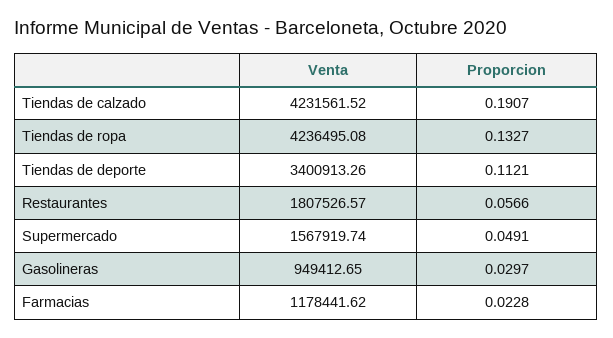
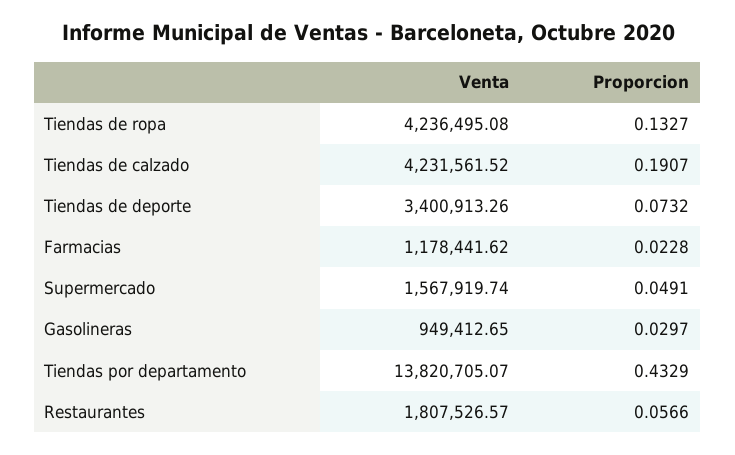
  {
    "Venta": {
      "Tiendas de calzado": 4231561.52,
      "Tiendas de ropa": 4236495.08,
      "Tiendas de deporte": 3400913.26,
      "Restaurantes": 1807526.57,
      "Supermercado": 1567919.74,
      "Gasolineras": 949412.65,
-     "Farmacias": 1178441.62
+     "Farmacias": 1178441.62,
+     "Tiendas por departamento": 13820705.07
    },
    "Proporcion": {
      "Tiendas de calzado": 0.1907,
      "Tiendas de ropa": 0.1327,
-     "Tiendas de deporte": 0.1121,
+     "Tiendas de deporte": 0.0732,
      "Restaurantes": 0.0566,
      "Supermercado": 0.0491,
      "Gasolineras": 0.0297,
-     "Farmacias": 0.0228
+     "Farmacias": 0.0228,
+     "Tiendas por departamento": 0.4329
    }
  }

